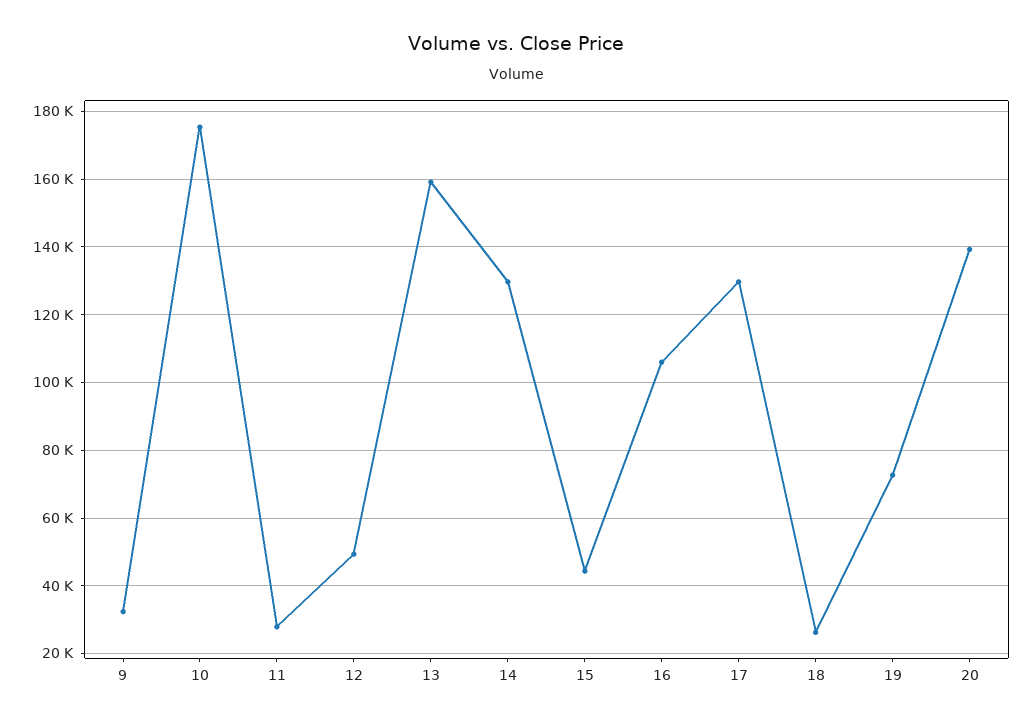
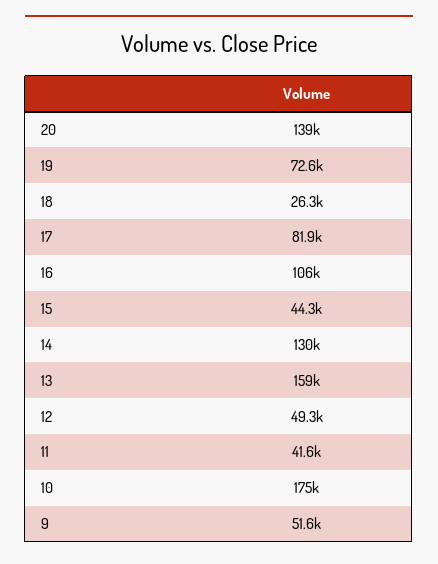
  {
-   "9": 32000,
+   "9": 51600,
    "10": 175000,
-   "11": 28000,
+   "11": 41600,
    "12": 49300,
    "13": 159000,
    "14": 130000,
    "15": 44300,
    "16": 106000,
-   "17": 130000,
+   "17": 81900,
    "18": 26300,
    "19": 72600,
    "20": 139000
  }

